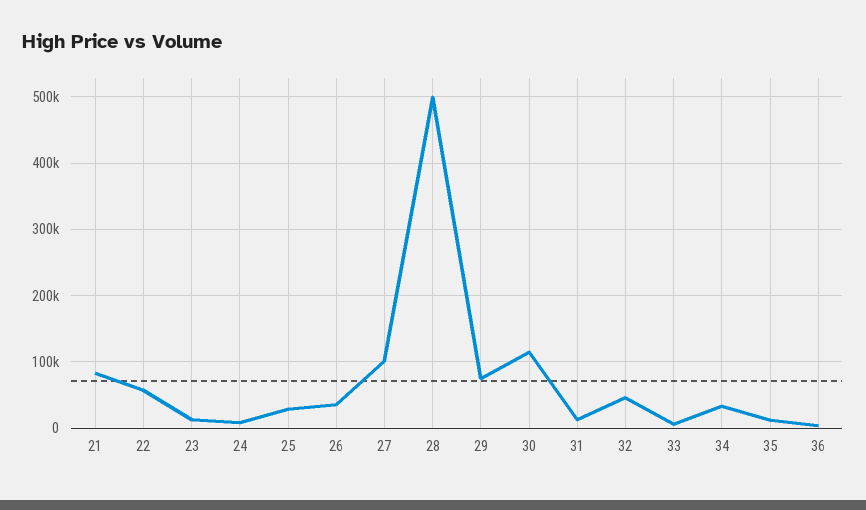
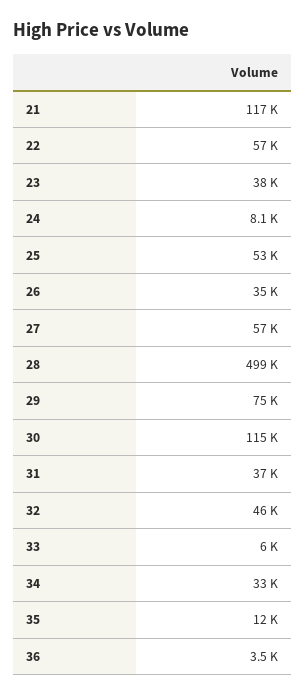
  {
-   "21": 80000,
+   "21": 117000,
    "22": 57000,
-   "23": 10000,
+   "23": 38000,
    "24": 8100,
-   "25": 30000,
+   "25": 53000,
    "26": 35000,
-   "27": 100000,
+   "27": 57000,
    "28": 499000,
    "29": 75000,
    "30": 115000,
-   "31": 10000,
+   "31": 37000,
    "32": 46000,
    "33": 6000,
    "34": 33000,
    "35": 12000,
    "36": 3500
  }

